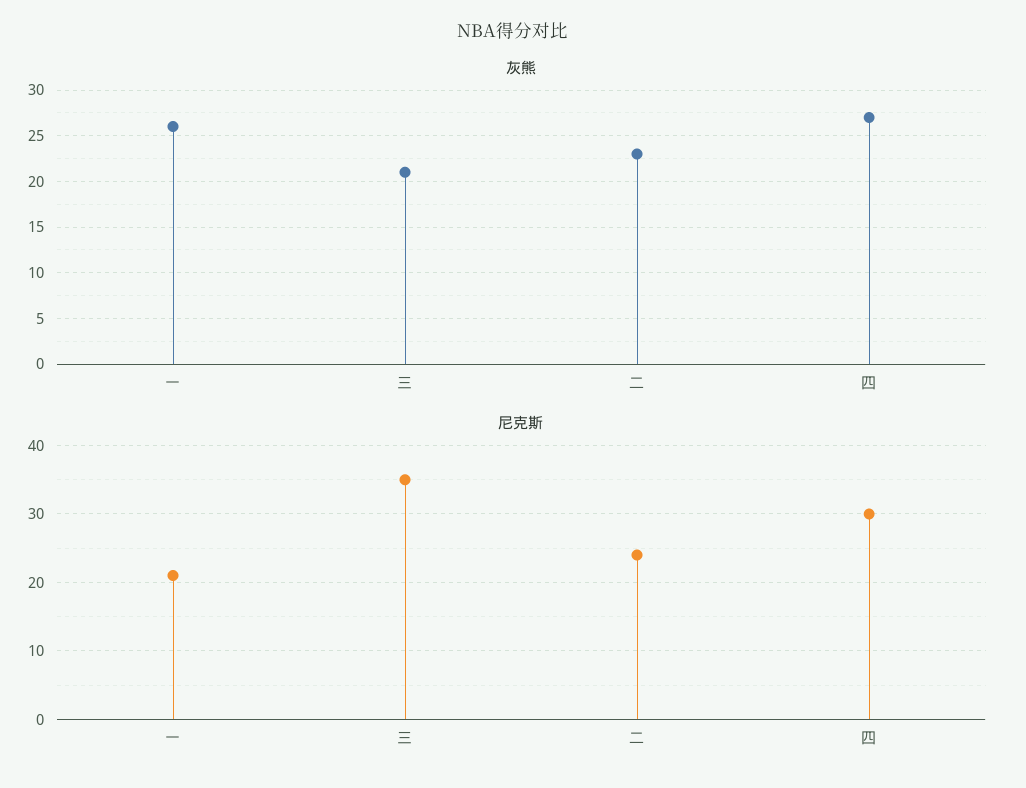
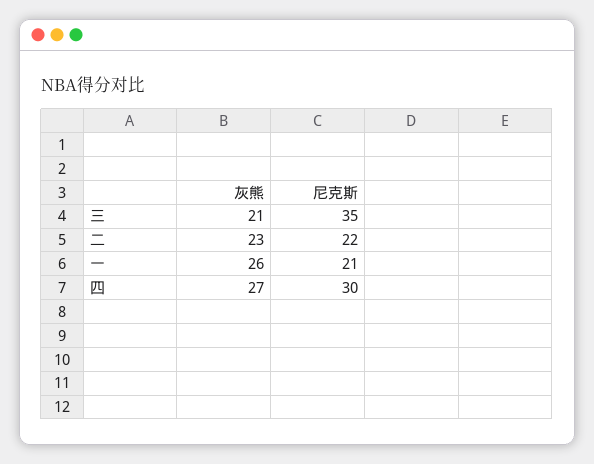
  {
    "灰熊": {
      "一": 26,
      "三": 21,
      "二": 23,
      "四": 27
    },
    "尼克斯": {
      "一": 21,
      "三": 35,
-     "二": 24,
+     "二": 22,
      "四": 30
    }
  }

